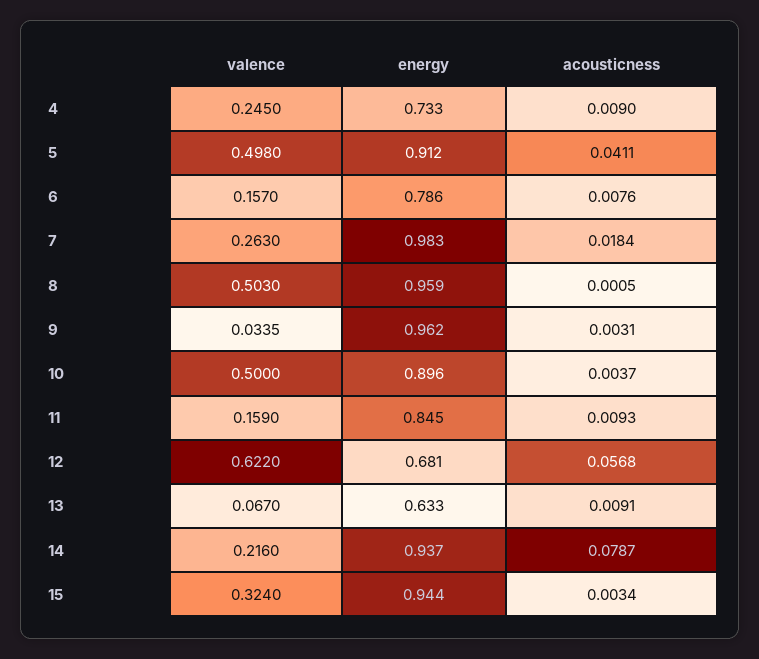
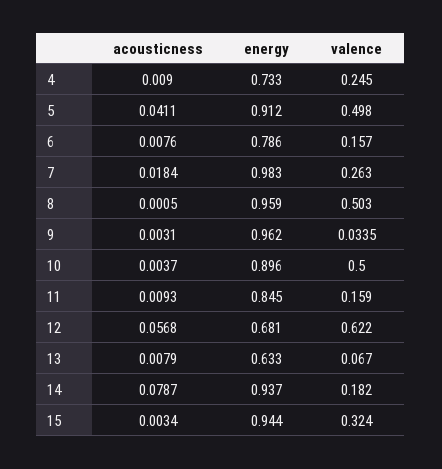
  {
    "valence": {
      "4": 0.245,
      "5": 0.498,
      "6": 0.157,
      "7": 0.263,
      "8": 0.503,
      "9": 0.0335,
      "10": 0.5,
      "11": 0.159,
      "12": 0.622,
      "13": 0.067,
-     "14": 0.216,
+     "14": 0.182,
      "15": 0.324
    },
    "energy": {
      "4": 0.733,
      "5": 0.912,
      "6": 0.786,
      "7": 0.983,
      "8": 0.959,
      "9": 0.962,
      "10": 0.896,
      "11": 0.845,
      "12": 0.681,
      "13": 0.633,
      "14": 0.937,
      "15": 0.944
    },
    "acousticness": {
      "4": 0.009,
      "5": 0.0411,
      "6": 0.0076,
      "7": 0.0184,
      "8": 0.0005,
      "9": 0.0031,
      "10": 0.0037,
      "11": 0.0093,
      "12": 0.0568,
-     "13": 0.0091,
+     "13": 0.0079,
      "14": 0.0787,
      "15": 0.0034
    }
  }

